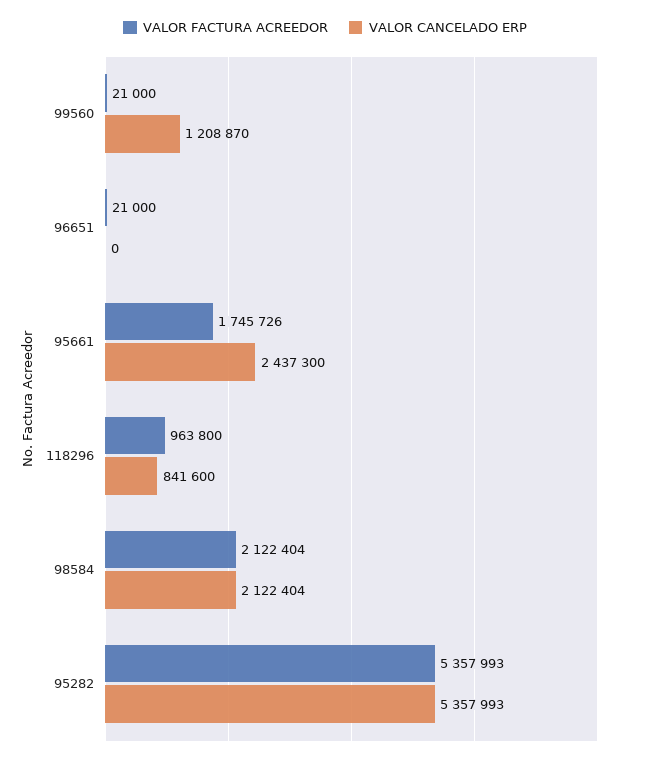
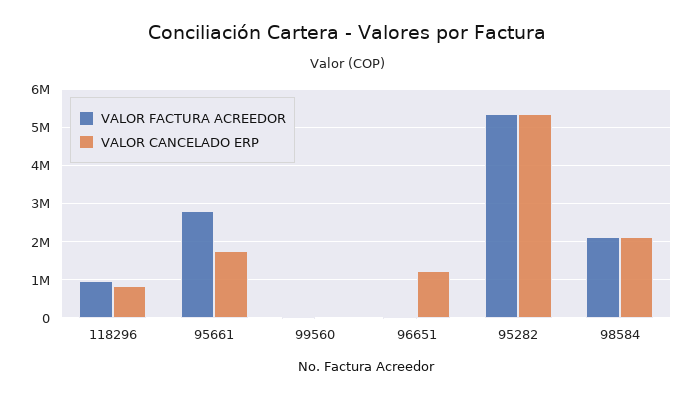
  {
    "VALOR FACTURA ACREEDOR": {
      "99560": 21000,
      "96651": 21000,
-     "95661": 1745726,
+     "95661": 2800000,
      "118296": 963800,
      "98584": 2122404,
      "95282": 5357993
    },
    "VALOR CANCELADO ERP": {
-     "99560": 1208870,
+     "99560": 0,
-     "96651": 0,
+     "96651": 1200000,
-     "95661": 2437300,
+     "95661": 1800000,
      "118296": 841600,
      "98584": 2122404,
      "95282": 5357993
    }
  }

